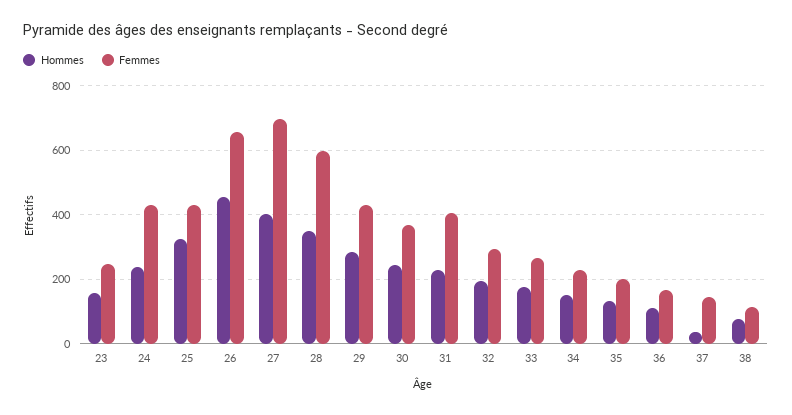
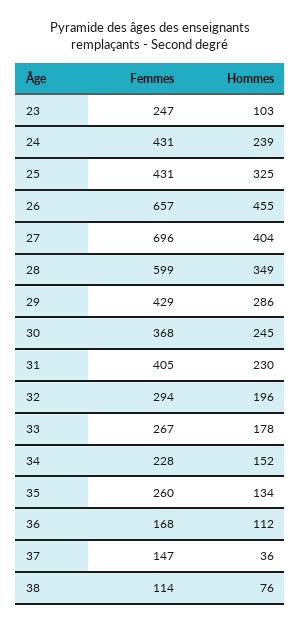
  {
    "Hommes": {
-     "23": 160,
+     "23": 103,
      "24": 239,
      "25": 325,
      "26": 455,
      "27": 404,
      "28": 349,
      "29": 286,
      "30": 245,
      "31": 230,
      "32": 196,
      "33": 178,
      "34": 152,
      "35": 134,
      "36": 112,
      "37": 36,
      "38": 76
    },
    "Femmes": {
      "23": 247,
      "24": 431,
      "25": 431,
      "26": 657,
      "27": 696,
      "28": 599,
      "29": 429,
      "30": 368,
      "31": 405,
      "32": 294,
      "33": 267,
      "34": 228,
-     "35": 200,
+     "35": 260,
      "36": 168,
      "37": 147,
      "38": 114
    }
  }

